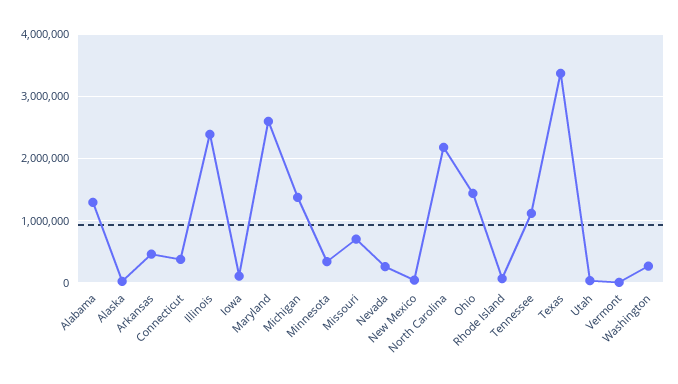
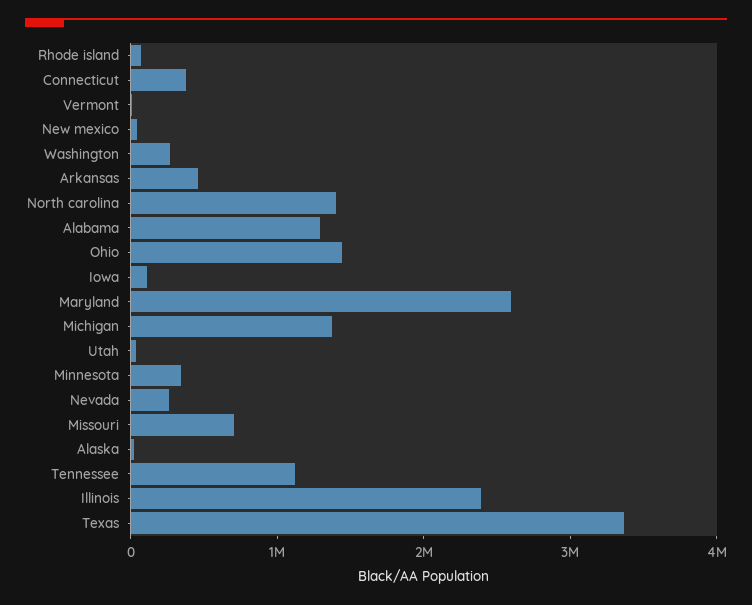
  {
    "Alabama": 1300000,
    "Alaska": 0,
    "Arkansas": 500000,
    "Connecticut": 400000,
    "Illinois": 2400000,
    "Iowa": 100000,
    "Maryland": 2600000,
    "Michigan": 1400000,
    "Minnesota": 300000,
    "Missouri": 700000,
    "Nevada": 300000,
    "New Mexico": 0,
-   "North Carolina": 2200000,
+   "North Carolina": 1400000,
    "Ohio": 1400000,
    "Rhode Island": 100000,
    "Tennessee": 1100000,
    "Texas": 3400000,
    "Utah": 0,
    "Vermont": 0,
    "Washington": 300000
  }

